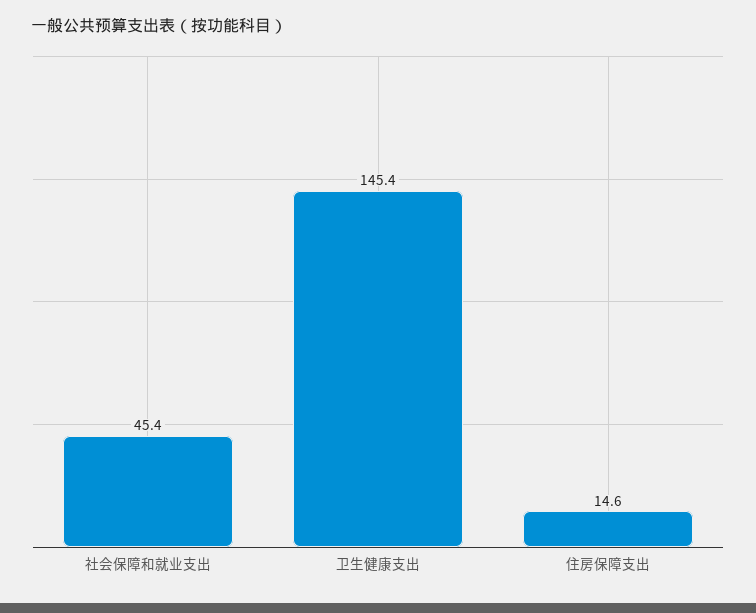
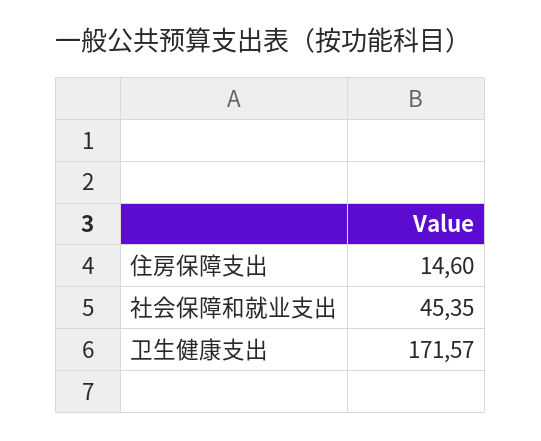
  {
    "社会保障和就业支出": 45.35,
-   "卫生健康支出": 145.4,
+   "卫生健康支出": 171.57,
    "住房保障支出": 14.6
  }

